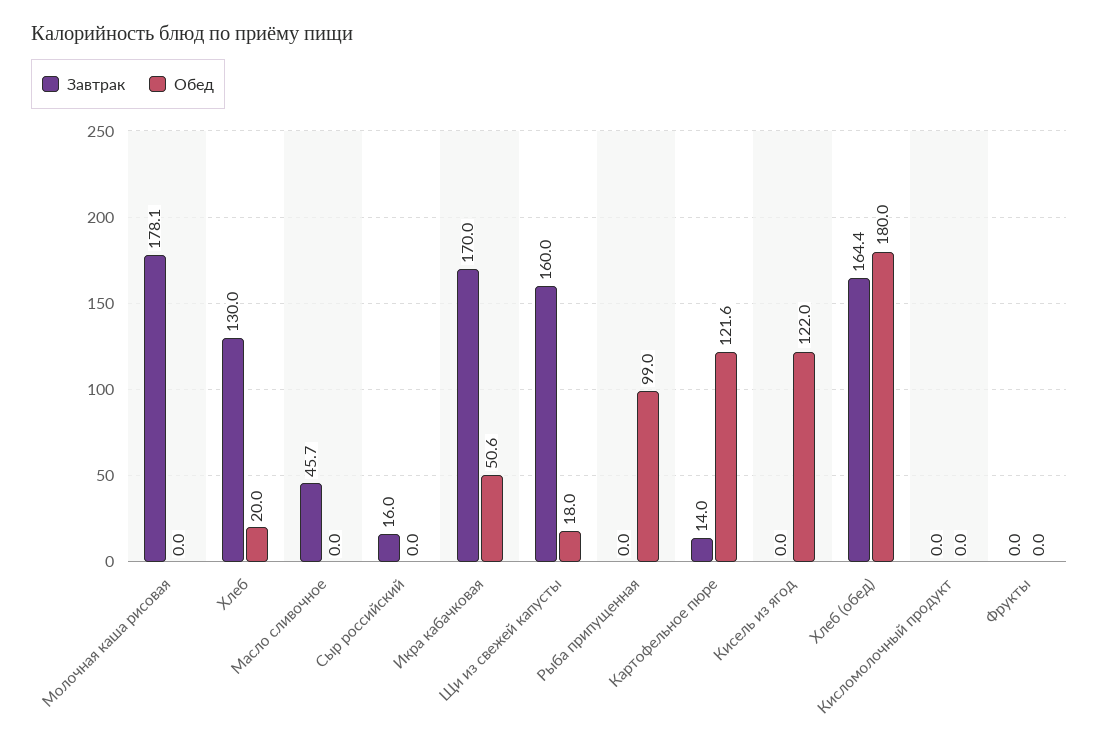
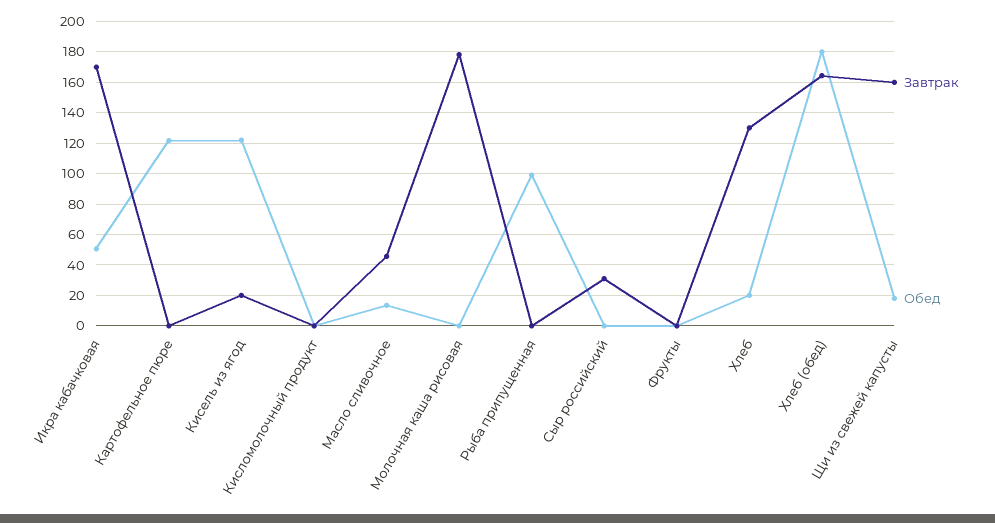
  {
    "Завтрак": {
      "Молочная каша рисовая": 178.1,
      "Хлеб": 130,
      "Масло сливочное": 45.7,
-     "Сыр российский": 16,
+     "Сыр российский": 30,
      "Икра кабачковая": 170,
      "Щи из свежей капусты": 160,
      "Рыба припущенная": 0,
-     "Картофельное пюре": 14,
+     "Картофельное пюре": 0,
-     "Кисель из ягод": 0,
+     "Кисель из ягод": 20,
      "Хлеб (обед)": 164.4,
      "Кисломолочный продукт": 0,
      "Фрукты": 0
    },
    "Обед": {
      "Молочная каша рисовая": 0,
      "Хлеб": 20,
-     "Масло сливочное": 0,
+     "Масло сливочное": 15,
      "Сыр российский": 0,
      "Икра кабачковая": 50.6,
      "Щи из свежей капусты": 18,
      "Рыба припущенная": 99,
      "Картофельное пюре": 121.6,
      "Кисель из ягод": 122,
      "Хлеб (обед)": 180,
      "Кисломолочный продукт": 0,
      "Фрукты": 0
    }
  }

